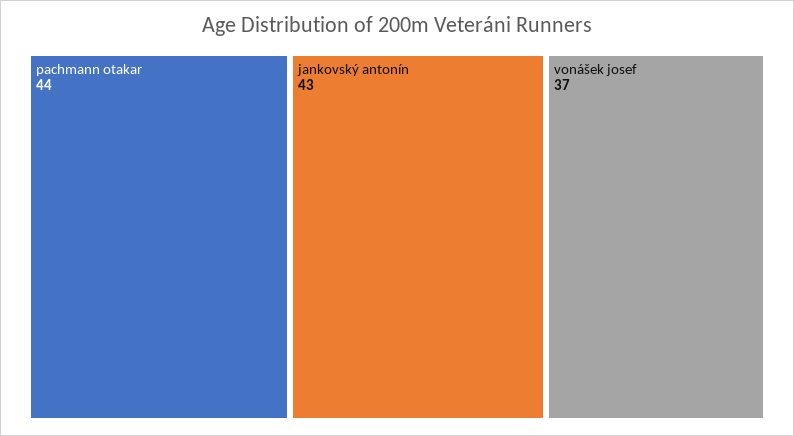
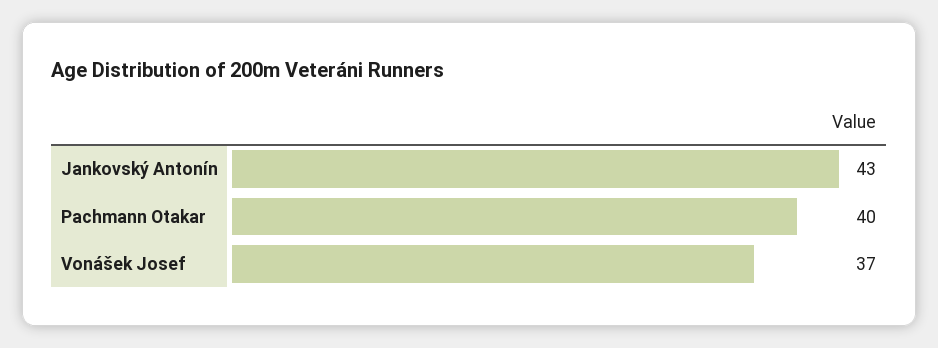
  {
-   "pachmann otakar": 44,
+   "pachmann otakar": 40,
    "jankovský antonín": 43,
    "vonášek josef": 37
  }

